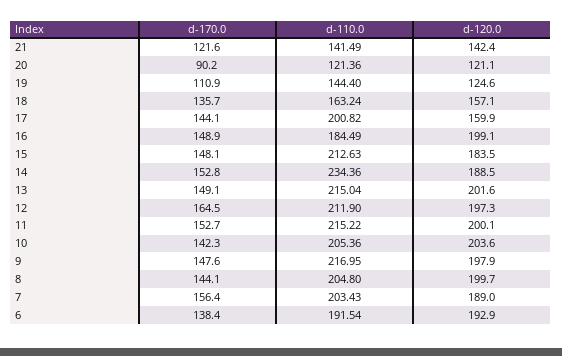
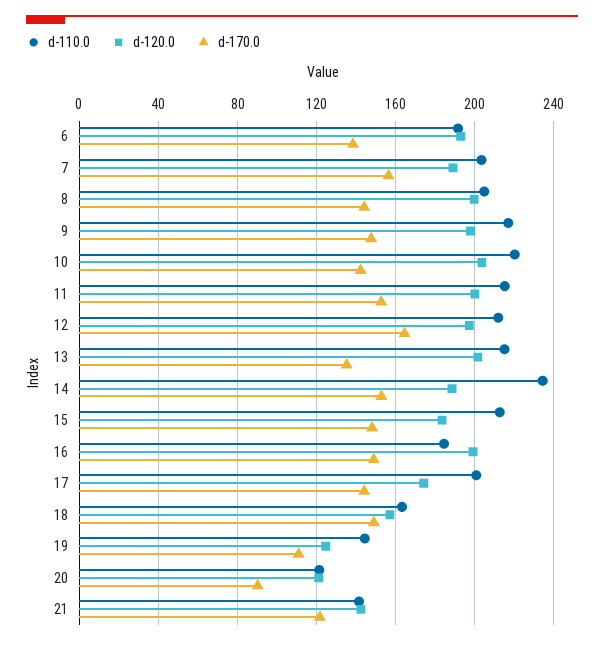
  {
    "d-170.0": {
      "21": 121.6,
      "20": 90.2,
      "19": 110.9,
-     "18": 135.7,
+     "18": 150,
      "17": 144.1,
      "16": 148.9,
      "15": 148.1,
      "14": 152.8,
-     "13": 149.1,
+     "13": 135,
      "12": 164.5,
      "11": 152.7,
      "10": 142.3,
      "9": 147.6,
      "8": 144.1,
      "7": 156.4,
      "6": 138.4
    },
    "d-110.0": {
      "21": 141.49,
      "20": 121.36,
      "19": 144.4,
      "18": 163.24,
      "17": 200.82,
      "16": 184.49,
      "15": 212.63,
      "14": 234.36,
      "13": 215.04,
      "12": 211.9,
      "11": 215.22,
-     "10": 205.36,
+     "10": 220,
      "9": 216.95,
      "8": 204.8,
      "7": 203.43,
      "6": 191.54
    },
    "d-120.0": {
      "21": 142.4,
      "20": 121.1,
      "19": 124.6,
      "18": 157.1,
-     "17": 159.9,
+     "17": 175,
      "16": 199.1,
      "15": 183.5,
      "14": 188.5,
      "13": 201.6,
      "12": 197.3,
      "11": 200.1,
      "10": 203.6,
      "9": 197.9,
      "8": 199.7,
      "7": 189,
      "6": 192.9
    }
  }

